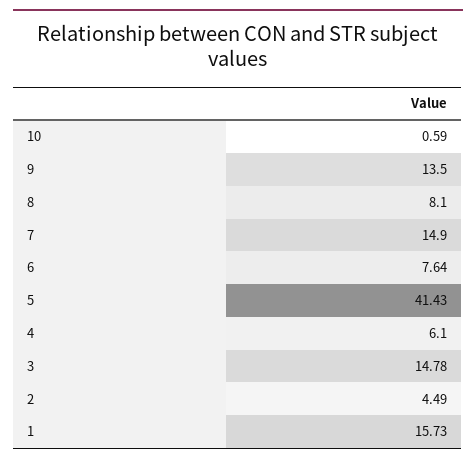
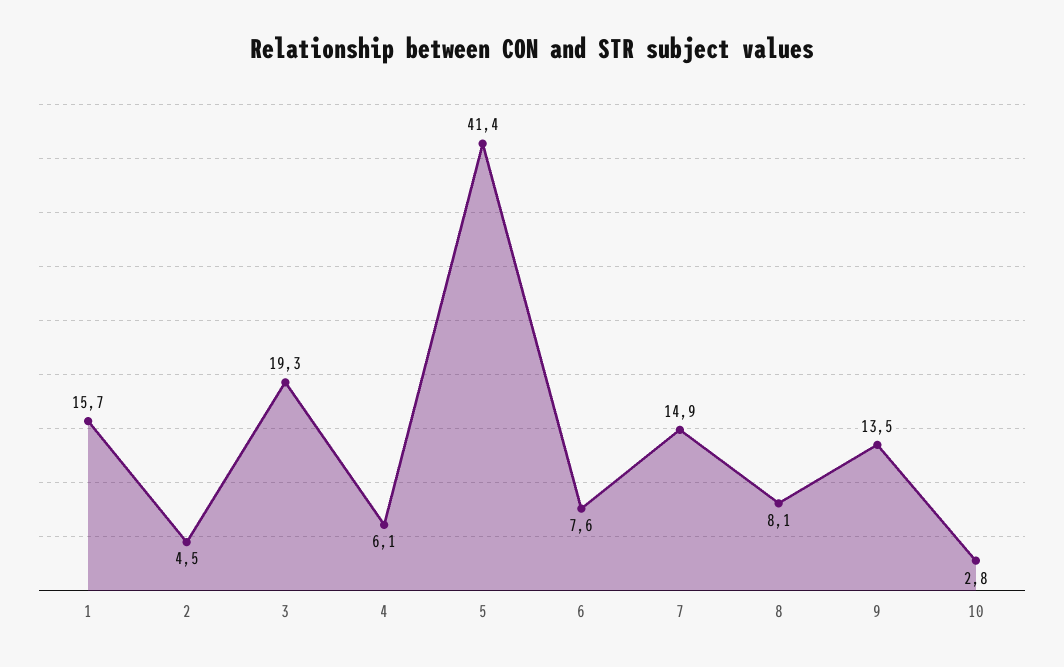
  {
-   "10": 0.59,
+   "10": 2.8,
    "9": 13.5,
    "8": 8.1,
    "7": 14.9,
    "6": 7.64,
    "5": 41.43,
    "4": 6.1,
-   "3": 14.78,
+   "3": 19.3,
    "2": 4.49,
    "1": 15.73
  }

